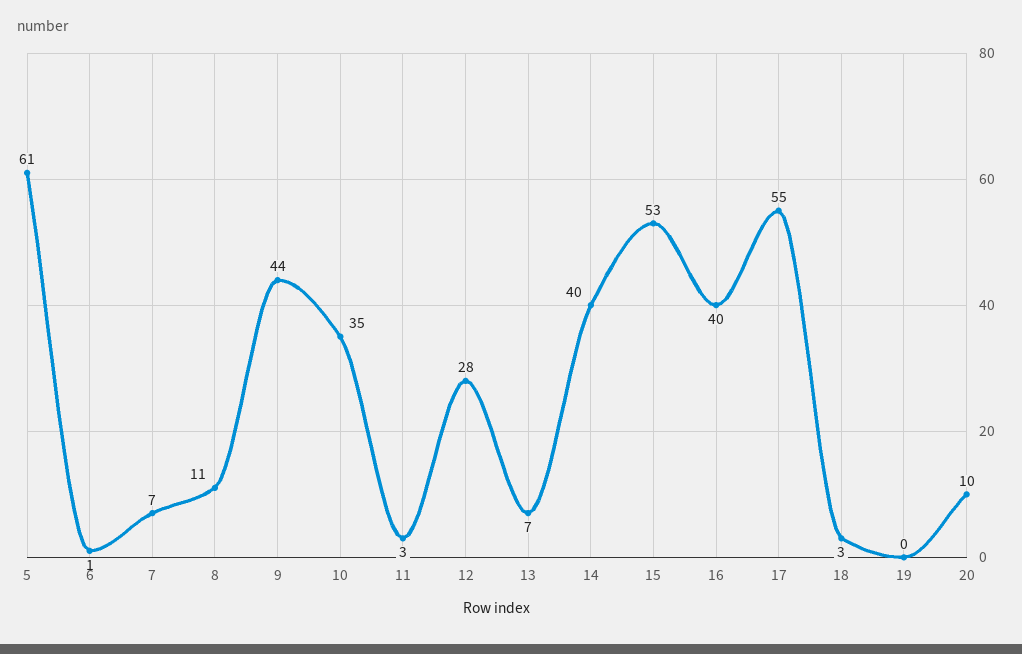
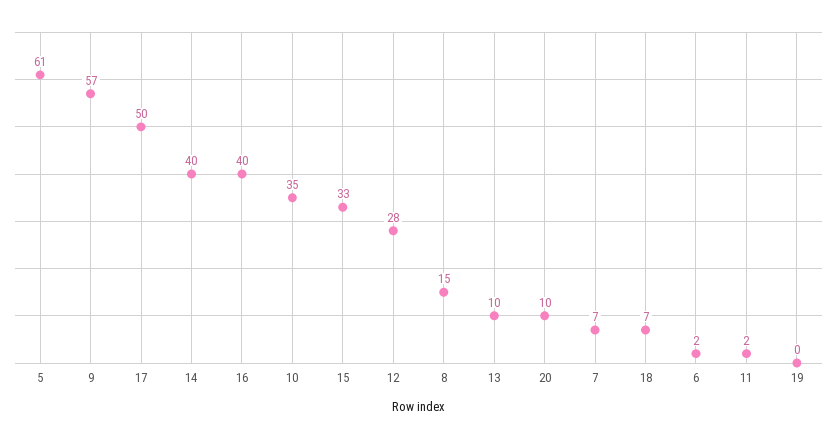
  {
    "5": 61,
-   "6": 1,
+   "6": 2,
    "7": 7,
-   "8": 11,
+   "8": 15,
-   "9": 44,
+   "9": 57,
    "10": 35,
-   "11": 3,
+   "11": 2,
    "12": 28,
-   "13": 7,
+   "13": 10,
    "14": 40,
-   "15": 53,
+   "15": 33,
    "16": 40,
-   "17": 55,
+   "17": 50,
-   "18": 3,
+   "18": 7,
    "19": 0,
    "20": 10
  }

